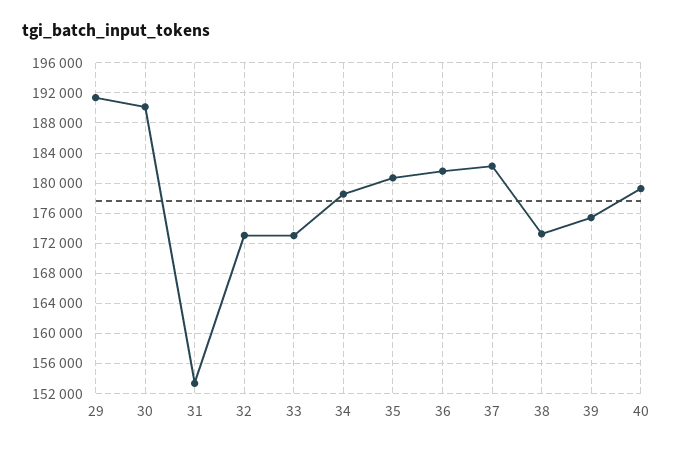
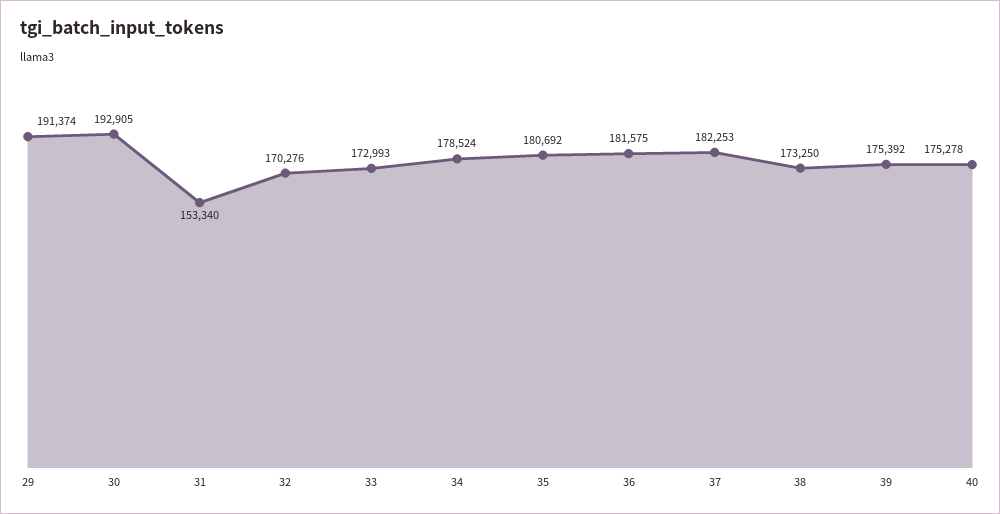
  {
    "29": 191374,
-   "30": 190000,
+   "30": 192905,
    "31": 153340,
-   "32": 173000,
+   "32": 170276,
    "33": 172993,
    "34": 178524,
    "35": 180692,
    "36": 181575,
    "37": 182253,
    "38": 173250,
    "39": 175392,
-   "40": 179000
+   "40": 175278
  }

